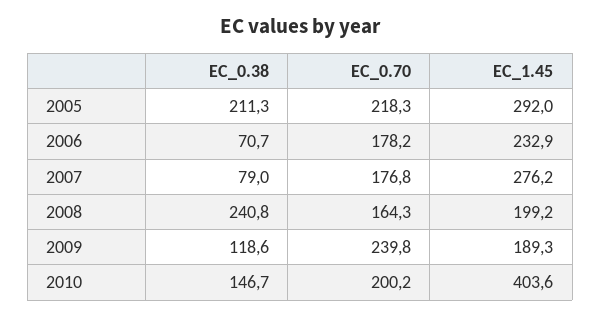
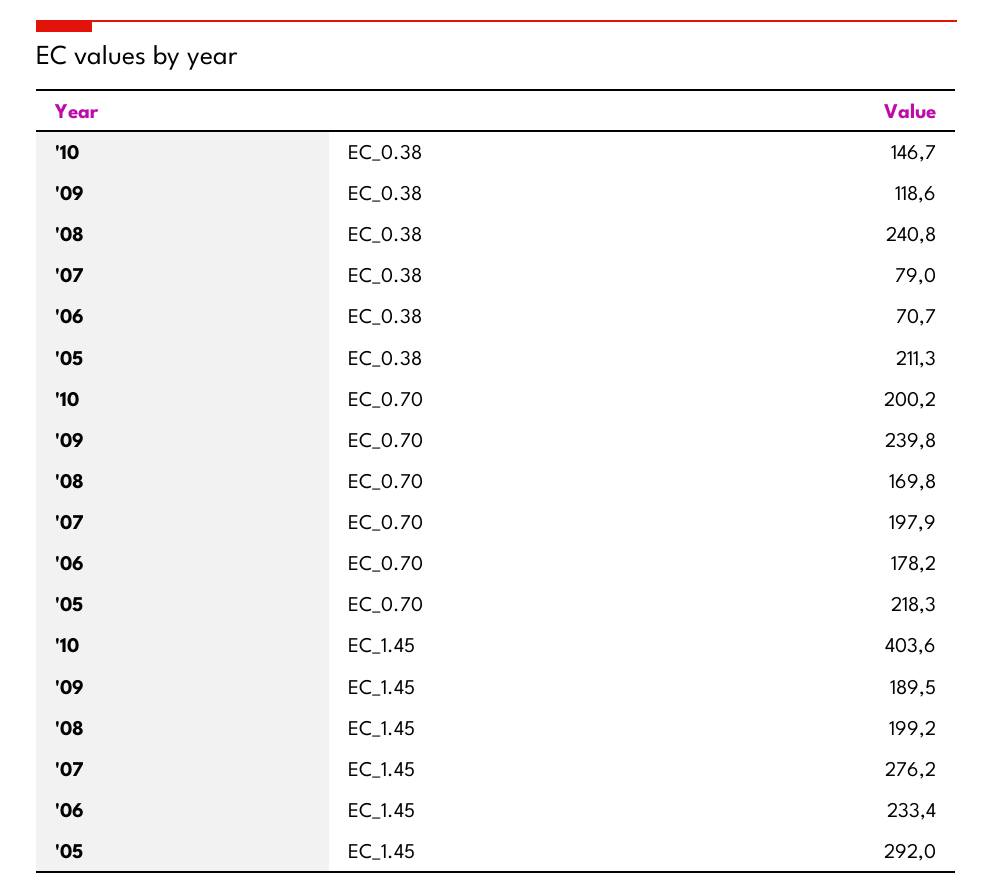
  {
    "EC_0.38": {
      "2005": 211.3,
      "2006": 70.7,
      "2007": 79,
      "2008": 240.8,
      "2009": 118.6,
      "2010": 146.7
    },
    "EC_0.70": {
      "2005": 218.3,
      "2006": 178.2,
-     "2007": 176.8,
+     "2007": 197.9,
-     "2008": 164.3,
+     "2008": 169.8,
      "2009": 239.8,
      "2010": 200.2
    },
    "EC_1.45": {
      "2005": 292,
-     "2006": 232.9,
+     "2006": 233.4,
      "2007": 276.2,
      "2008": 199.2,
-     "2009": 189.3,
+     "2009": 189.5,
      "2010": 403.6
    }
  }

